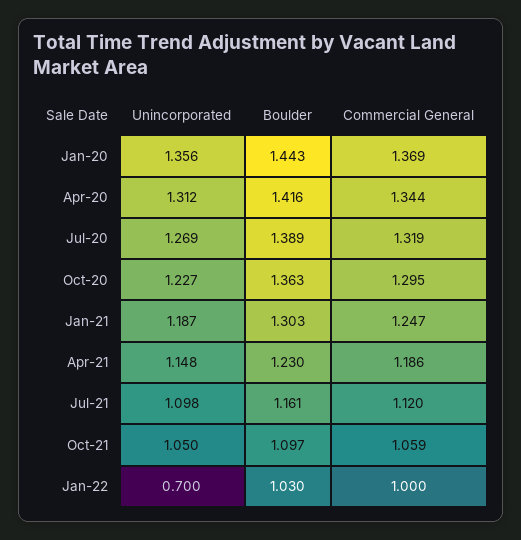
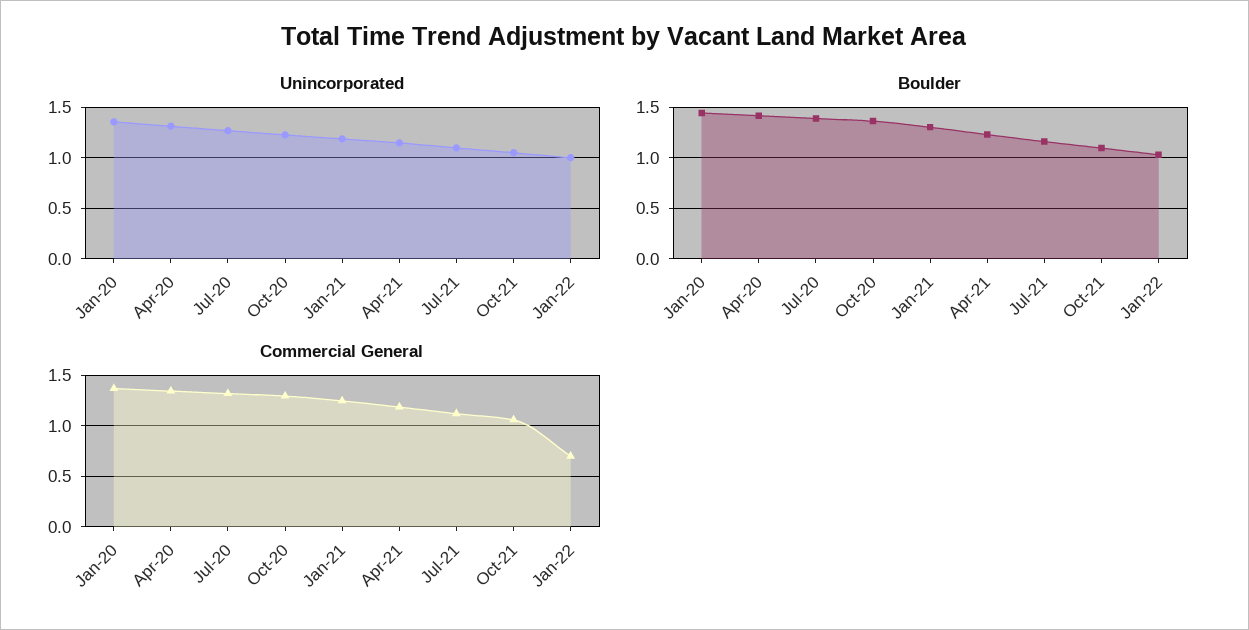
  {
    "Unincorporated": {
      "Jan-20": 1.356,
      "Apr-20": 1.312,
      "Jul-20": 1.269,
      "Oct-20": 1.227,
      "Jan-21": 1.187,
      "Apr-21": 1.148,
      "Jul-21": 1.098,
      "Oct-21": 1.05,
-     "Jan-22": 0.7
+     "Jan-22": 1
    },
    "Boulder": {
      "Jan-20": 1.443,
      "Apr-20": 1.416,
      "Jul-20": 1.389,
      "Oct-20": 1.363,
      "Jan-21": 1.303,
      "Apr-21": 1.23,
      "Jul-21": 1.161,
      "Oct-21": 1.097,
      "Jan-22": 1.03
    },
    "Commercial General": {
      "Jan-20": 1.369,
      "Apr-20": 1.344,
      "Jul-20": 1.319,
      "Oct-20": 1.295,
      "Jan-21": 1.247,
      "Apr-21": 1.186,
      "Jul-21": 1.12,
      "Oct-21": 1.059,
-     "Jan-22": 1
+     "Jan-22": 0.7
    }
  }

